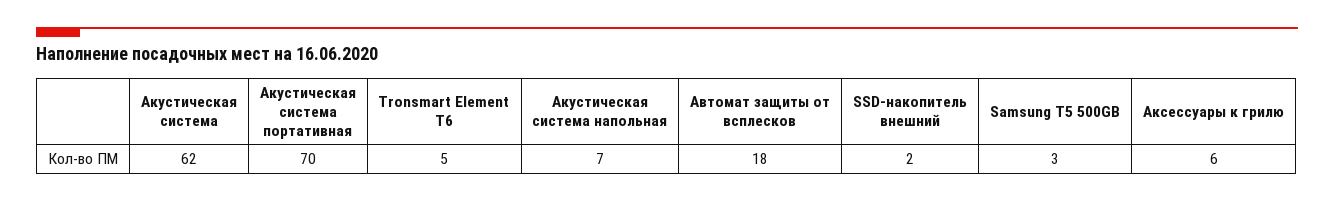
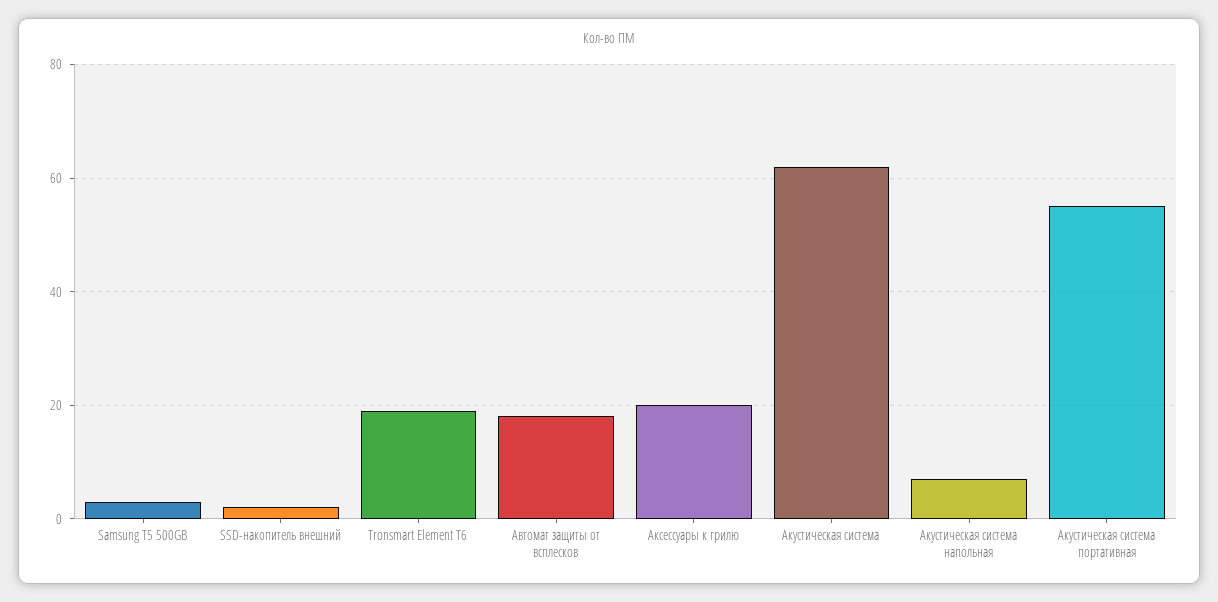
  {
    "Акустическая система": 62,
-   "Акустическая система портативная": 70,
+   "Акустическая система портативная": 55,
-   "Tronsmart Element T6": 5,
+   "Tronsmart Element T6": 20,
    "Акустическая система напольная": 7,
    "Автомат защиты от всплесков": 18,
    "SSD-накопитель внешний": 2,
    "Samsung T5 500GB": 3,
-   "Аксессуары к грилю": 6
+   "Аксессуары к грилю": 20
  }

